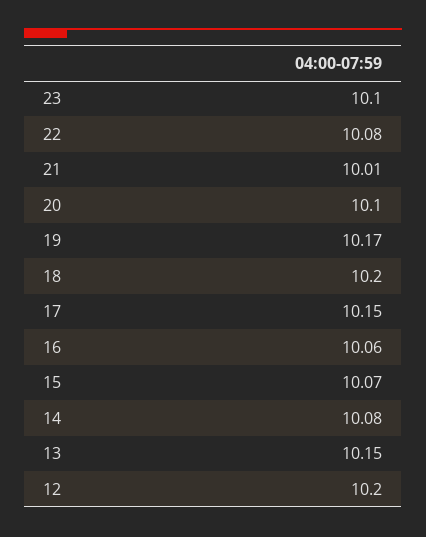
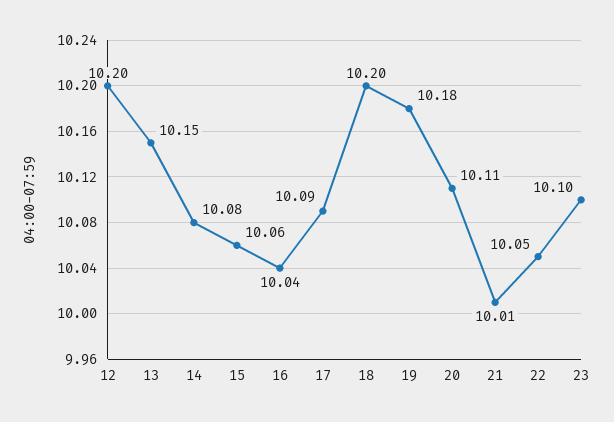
  {
    "23": 10.1,
-   "22": 10.08,
+   "22": 10.05,
    "21": 10.01,
-   "20": 10.1,
+   "20": 10.11,
-   "19": 10.17,
+   "19": 10.18,
    "18": 10.2,
-   "17": 10.15,
+   "17": 10.09,
-   "16": 10.06,
+   "16": 10.04,
-   "15": 10.07,
+   "15": 10.06,
    "14": 10.08,
    "13": 10.15,
    "12": 10.2
  }

